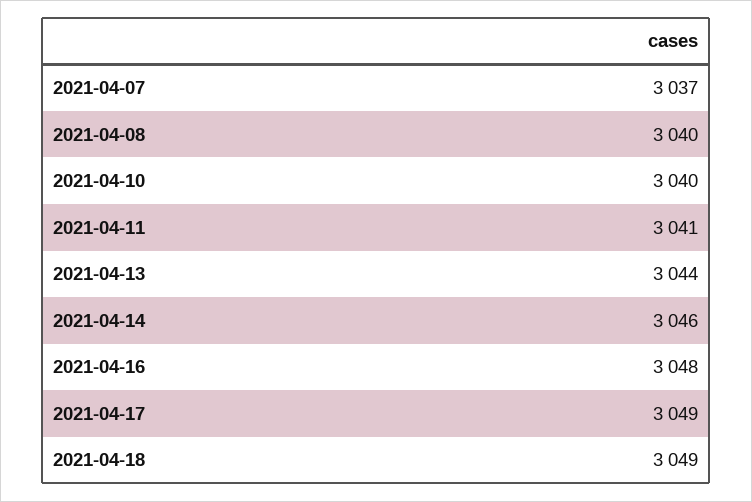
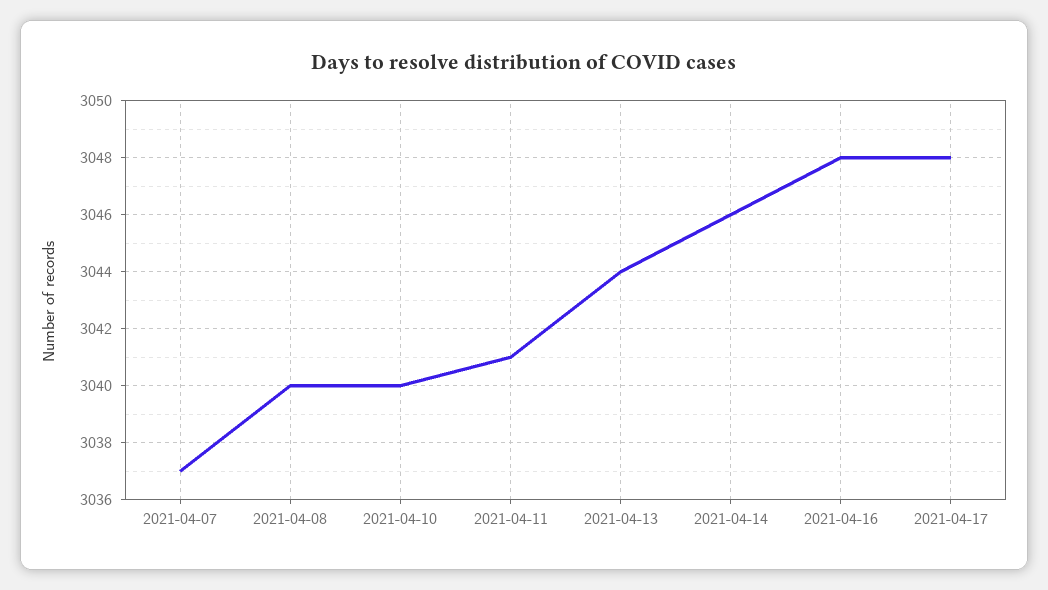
  {
    "2021-04-07": 3037,
    "2021-04-08": 3040,
    "2021-04-10": 3040,
    "2021-04-11": 3041,
    "2021-04-13": 3044,
    "2021-04-14": 3046,
    "2021-04-16": 3048,
-   "2021-04-17": 3049,
+   "2021-04-17": 3048
-   "2021-04-18": 3049
  }

